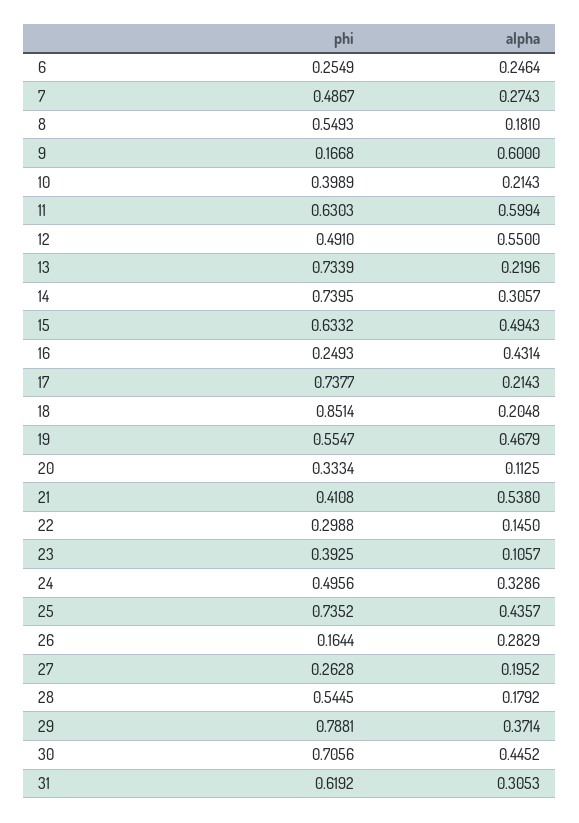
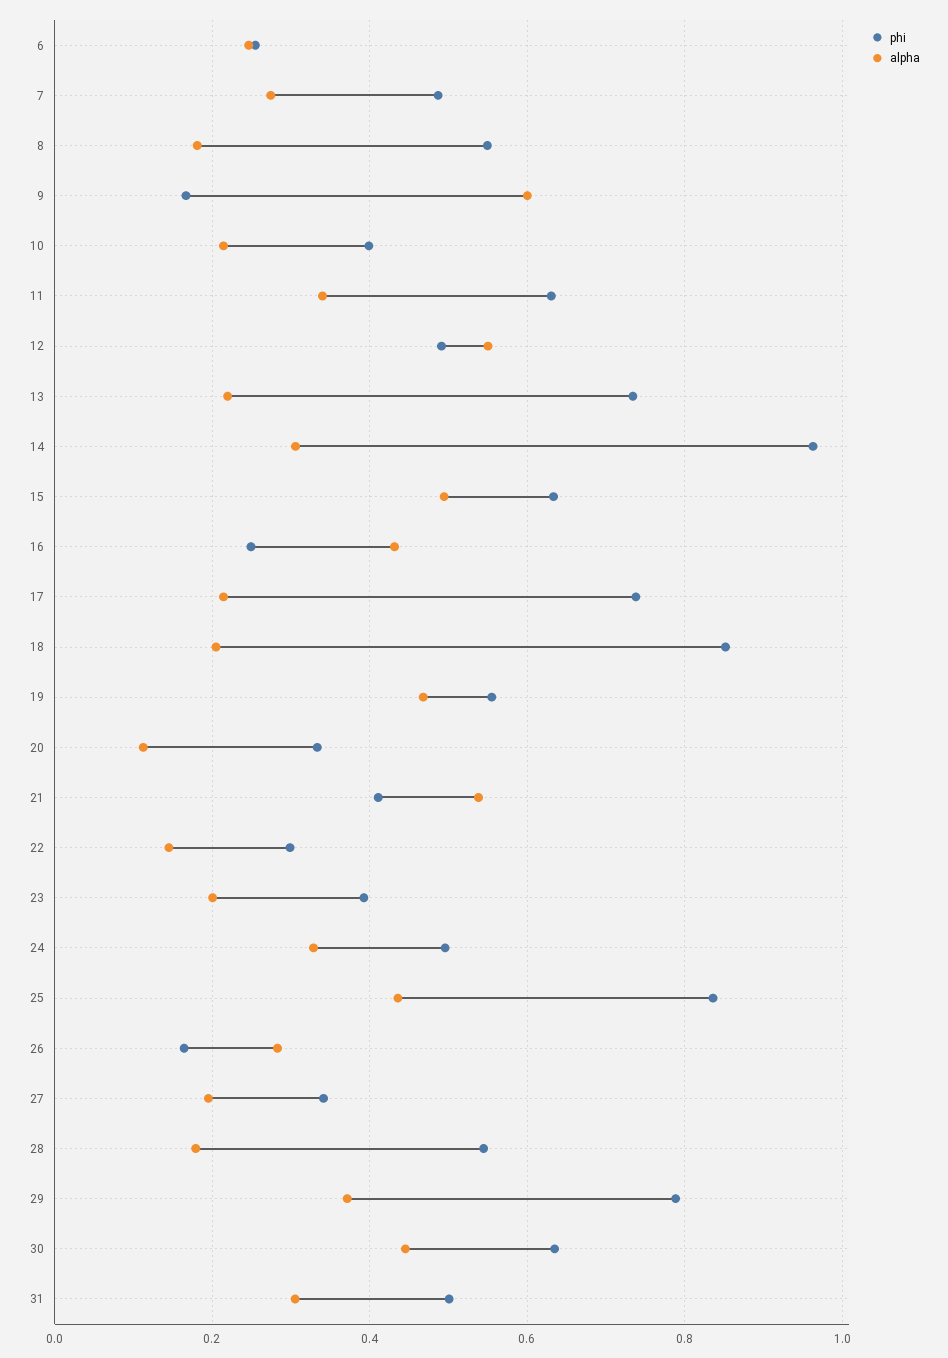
  {
    "phi": {
      "6": 0.2549,
      "7": 0.4867,
      "8": 0.5493,
      "9": 0.1668,
      "10": 0.3989,
      "11": 0.6303,
      "12": 0.491,
      "13": 0.7339,
-     "14": 0.7395,
+     "14": 0.96,
      "15": 0.6332,
      "16": 0.2493,
      "17": 0.7377,
      "18": 0.8514,
      "19": 0.5547,
      "20": 0.3334,
      "21": 0.4108,
      "22": 0.2988,
      "23": 0.3925,
      "24": 0.4956,
-     "25": 0.7352,
+     "25": 0.84,
      "26": 0.1644,
-     "27": 0.2628,
+     "27": 0.34,
      "28": 0.5445,
      "29": 0.7881,
-     "30": 0.7056,
+     "30": 0.64,
-     "31": 0.6192
+     "31": 0.5
    },
    "alpha": {
      "6": 0.2464,
      "7": 0.2743,
      "8": 0.181,
      "9": 0.6,
      "10": 0.2143,
-     "11": 0.5994,
+     "11": 0.34,
      "12": 0.55,
      "13": 0.2196,
      "14": 0.3057,
      "15": 0.4943,
      "16": 0.4314,
      "17": 0.2143,
      "18": 0.2048,
      "19": 0.4679,
      "20": 0.1125,
      "21": 0.538,
      "22": 0.145,
-     "23": 0.1057,
+     "23": 0.2,
      "24": 0.3286,
      "25": 0.4357,
      "26": 0.2829,
      "27": 0.1952,
      "28": 0.1792,
      "29": 0.3714,
      "30": 0.4452,
      "31": 0.3053
    }
  }

